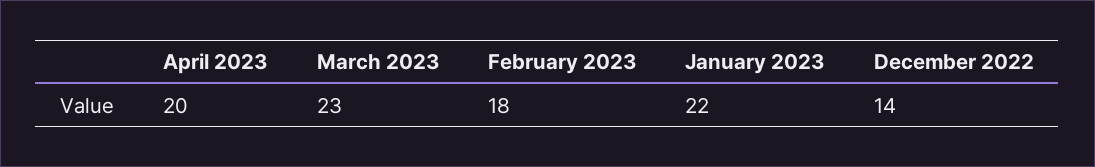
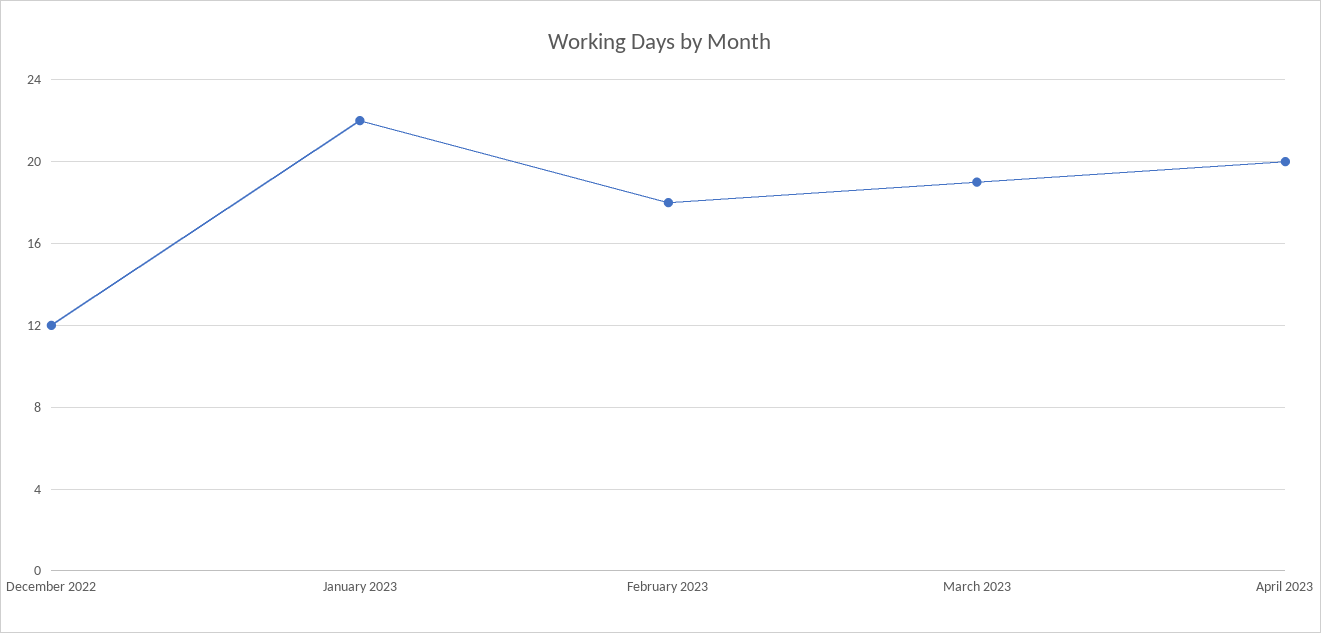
  {
    "April 2023": 20,
-   "March 2023": 23,
+   "March 2023": 19,
    "February 2023": 18,
    "January 2023": 22,
-   "December 2022": 14
+   "December 2022": 12
  }

